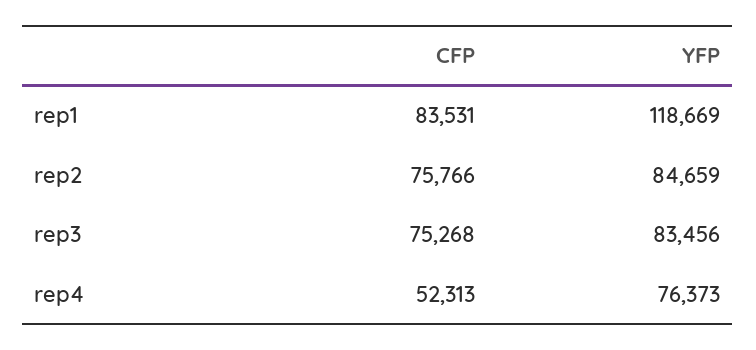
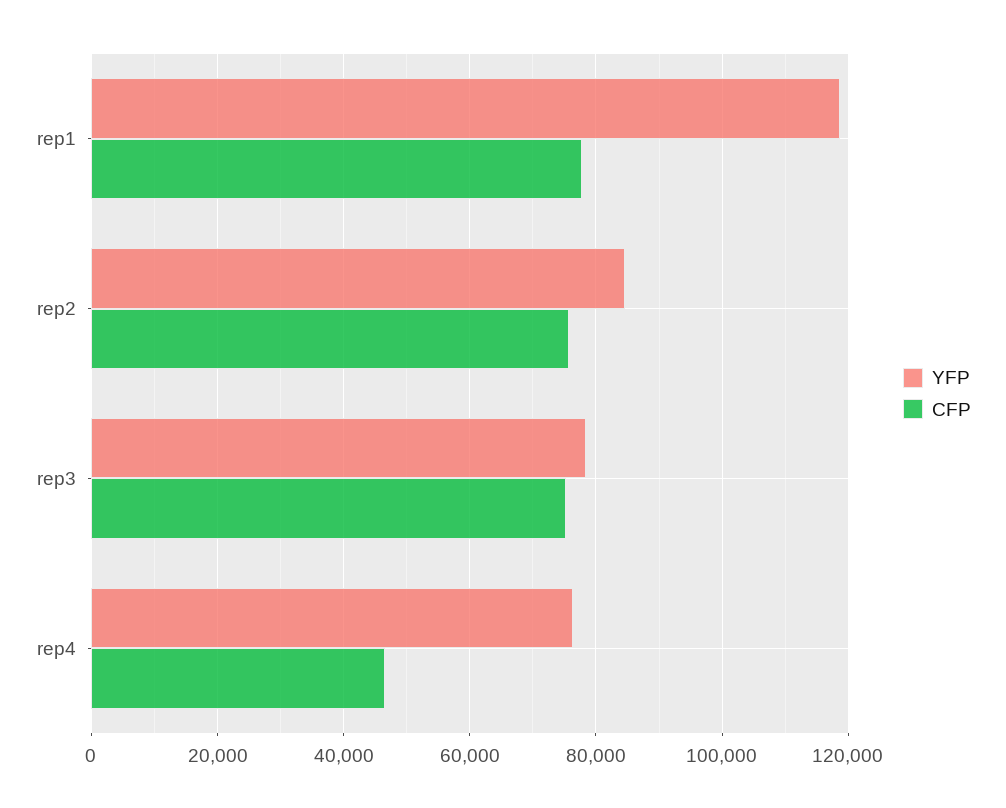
  {
    "CFP": {
-     "rep1": 83531,
+     "rep1": 78000,
      "rep2": 75766,
      "rep3": 75268,
-     "rep4": 52313
+     "rep4": 46000
    },
    "YFP": {
      "rep1": 118669,
      "rep2": 84659,
-     "rep3": 83456,
+     "rep3": 78000,
      "rep4": 76373
    }
  }

